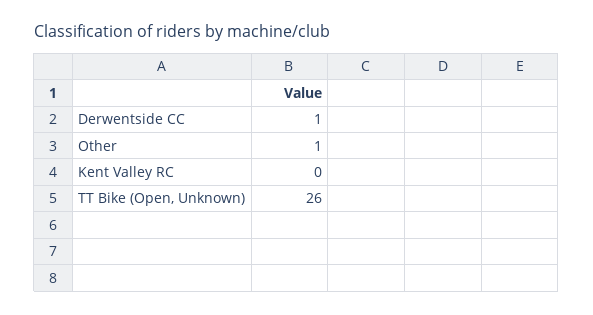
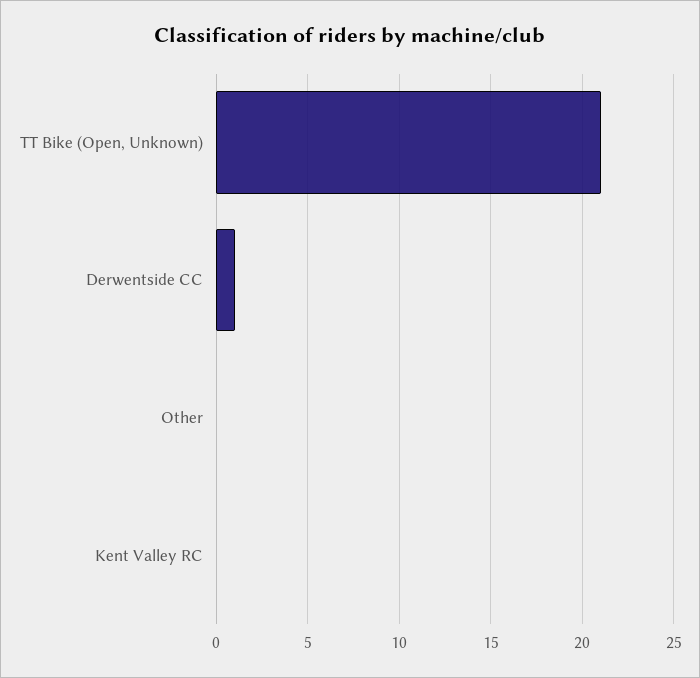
  {
    "Derwentside CC": 1,
-   "Other": 1,
+   "Other": 0,
    "Kent Valley RC": 0,
-   "TT Bike (Open, Unknown)": 26
+   "TT Bike (Open, Unknown)": 21
  }

